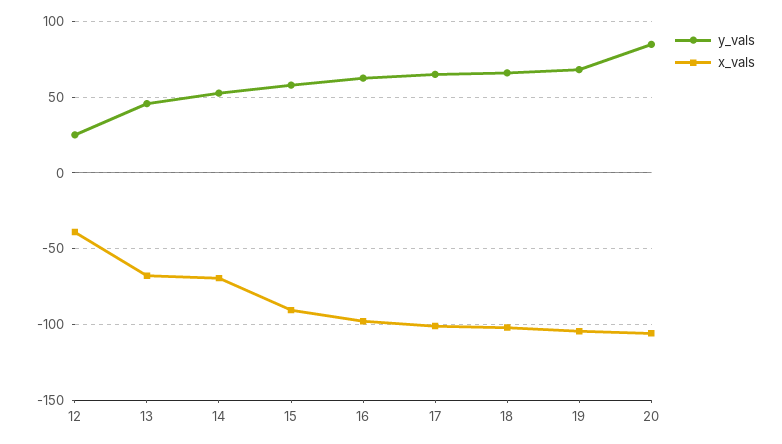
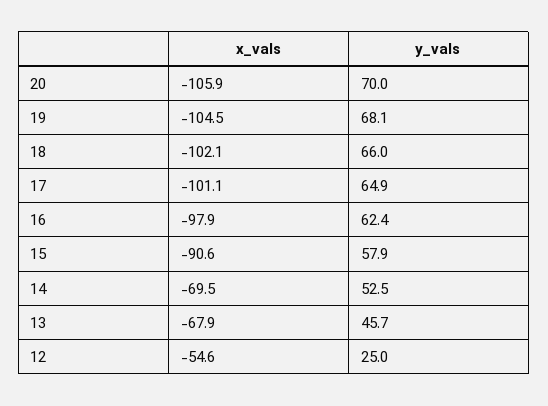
  {
    "y_vals": {
      "12": 25,
      "13": 45.7,
      "14": 52.5,
      "15": 57.9,
      "16": 62.4,
      "17": 64.9,
      "18": 66,
      "19": 68.1,
-     "20": 85
+     "20": 70
    },
    "x_vals": {
-     "12": -40,
+     "12": -54.6,
      "13": -67.9,
      "14": -69.5,
      "15": -90.6,
      "16": -97.9,
      "17": -101.1,
      "18": -102.1,
      "19": -104.5,
      "20": -105.9
    }
  }

